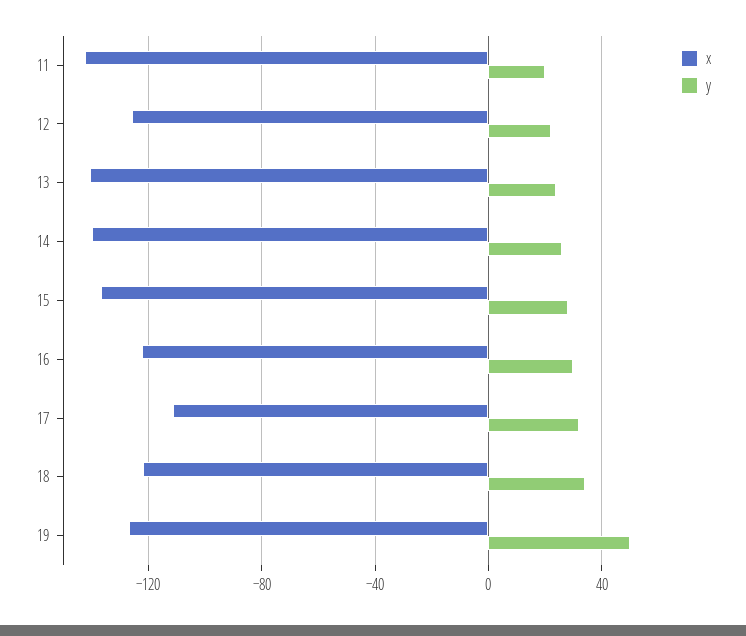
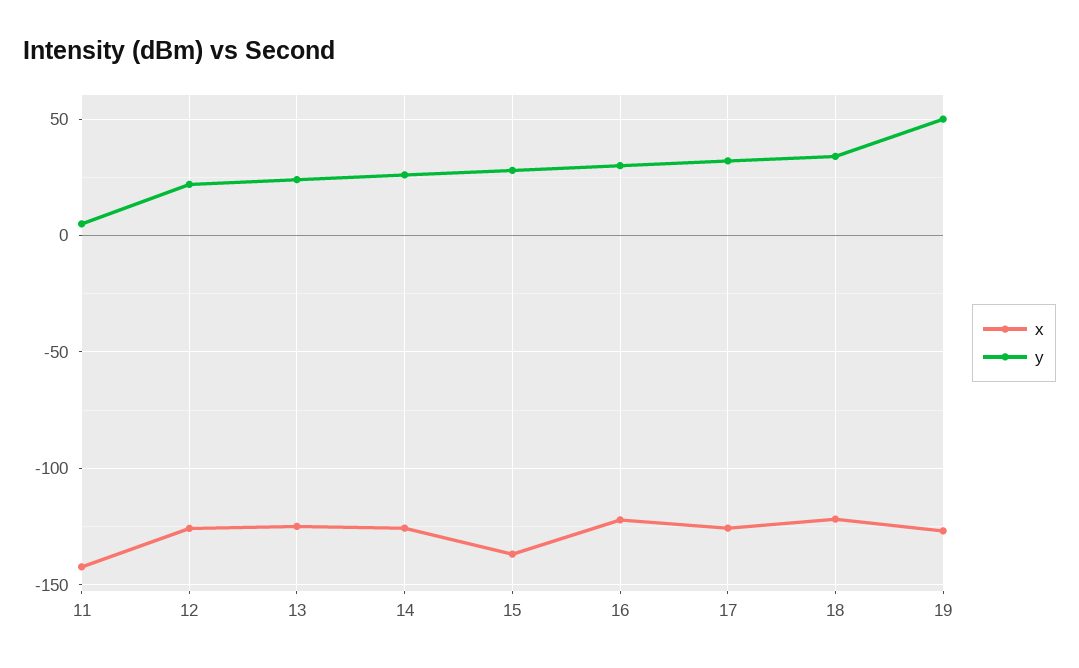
  {
    "x": {
      "11": -140,
      "12": -125,
-     "13": -140,
+     "13": -125,
-     "14": -140,
+     "14": -125,
      "15": -135,
      "16": -120,
-     "17": -110,
+     "17": -125,
      "18": -120,
      "19": -125
    },
    "y": {
-     "11": 20,
+     "11": 5,
      "12": 20,
      "13": 25,
      "14": 25,
      "15": 30,
      "16": 30,
      "17": 30,
      "18": 35,
      "19": 50
    }
  }

